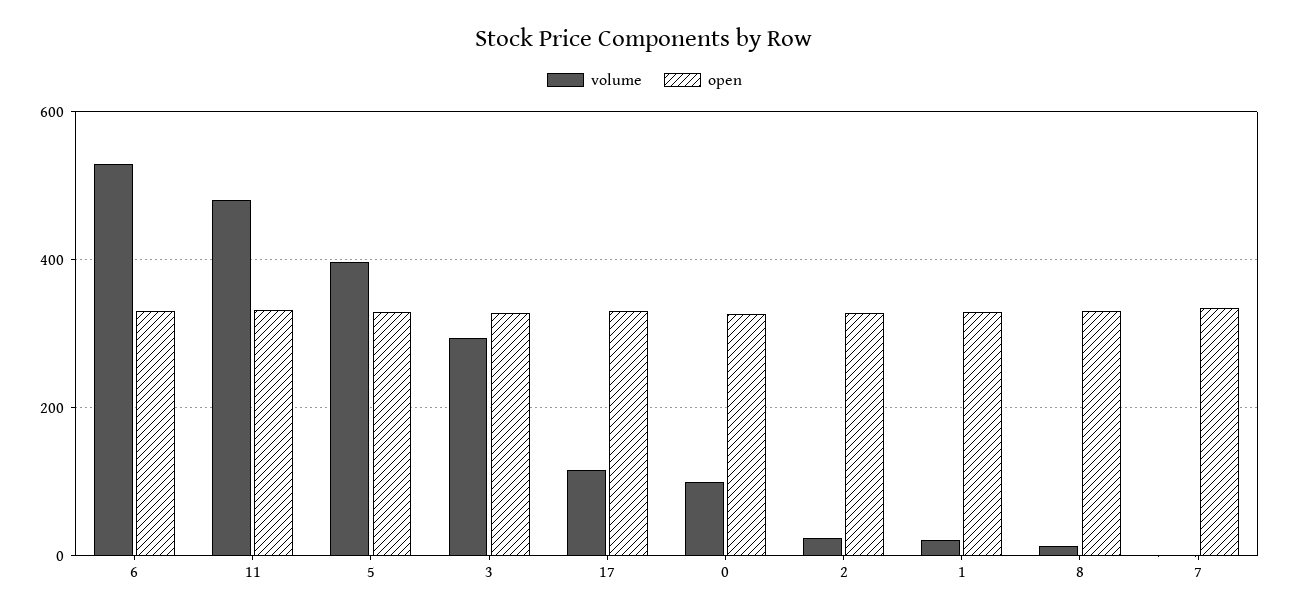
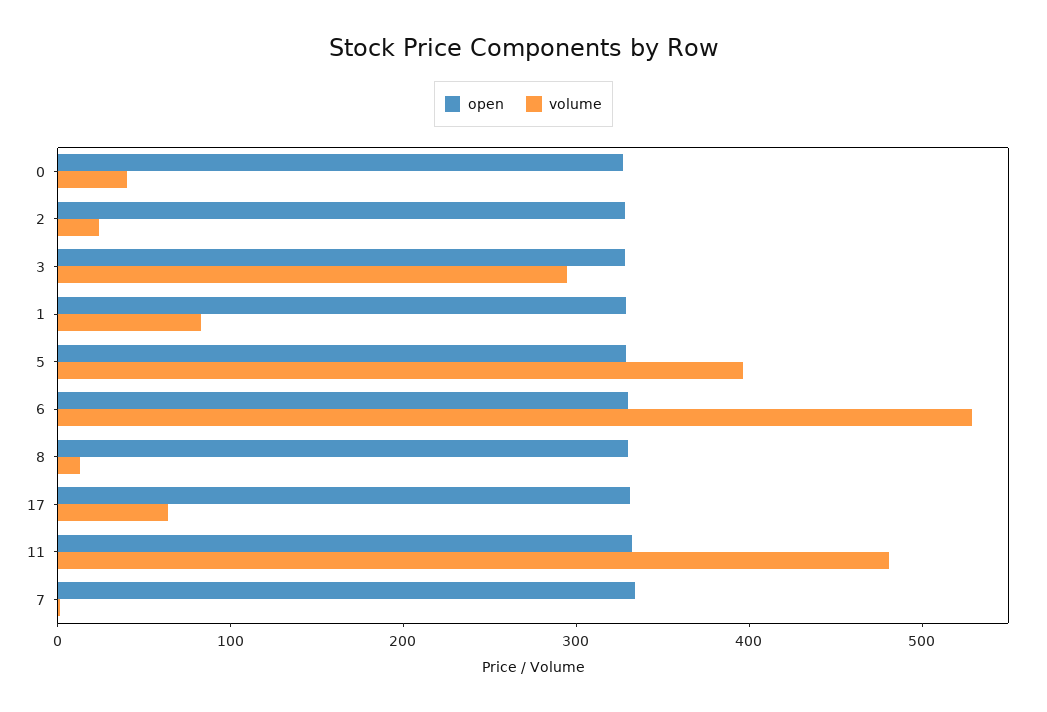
  {
    "volume": {
      "6": 520,
      "11": 480,
      "5": 400,
      "3": 300,
-     "17": 120,
+     "17": 60,
-     "0": 100,
+     "0": 40,
      "2": 20,
-     "1": 20,
+     "1": 80,
      "8": 20,
      "7": 0
    },
    "open": {
      "6": 340,
      "11": 340,
      "5": 320,
      "3": 320,
      "17": 340,
      "0": 320,
      "2": 320,
      "1": 320,
      "8": 340,
      "7": 340
    }
  }

